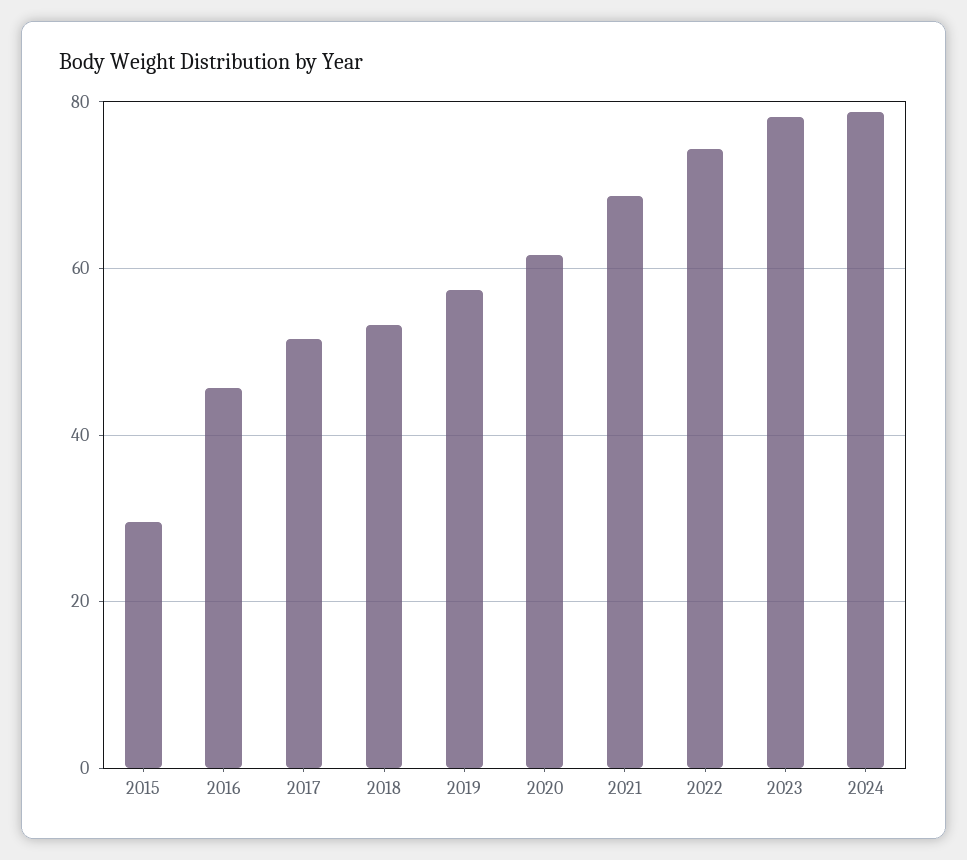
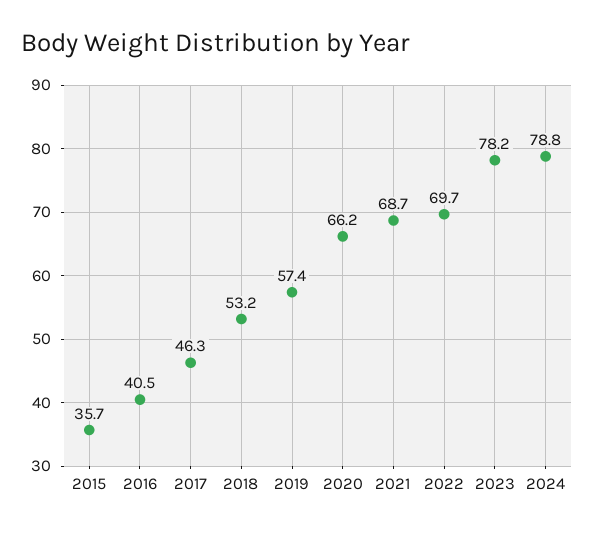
  {
-   "2015": 30,
+   "2015": 35.7,
-   "2016": 46,
+   "2016": 40.5,
-   "2017": 52,
+   "2017": 46.3,
    "2018": 53.2,
    "2019": 57.4,
-   "2020": 62,
+   "2020": 66.2,
    "2021": 68.7,
-   "2022": 74,
+   "2022": 69.7,
    "2023": 78.2,
    "2024": 78.8
  }

